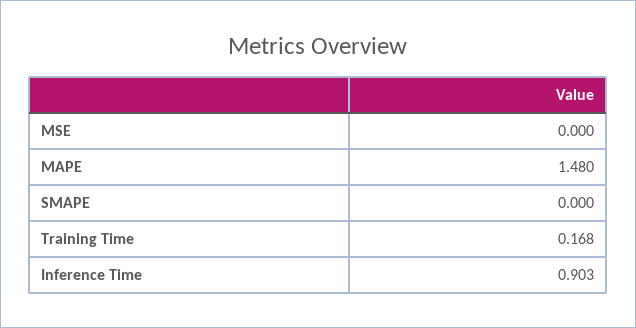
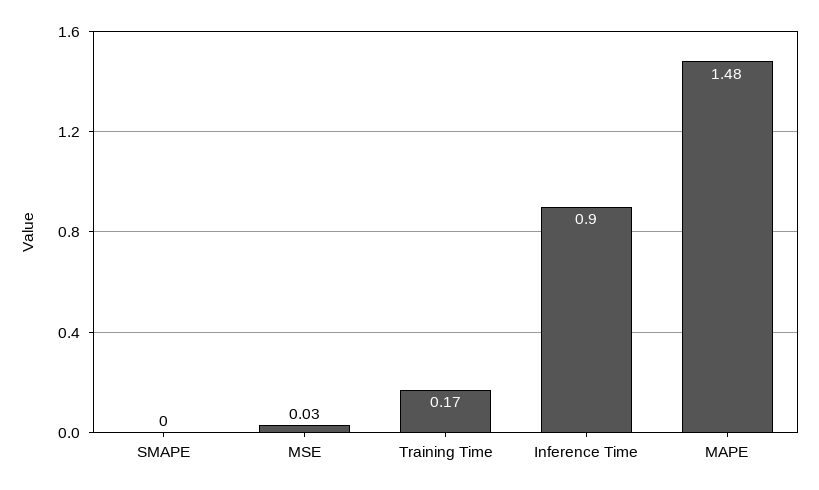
  {
-   "MSE": 0,
+   "MSE": 0.03,
    "MAPE": 1.48,
    "SMAPE": 0,
    "Training Time": 0.168,
    "Inference Time": 0.903
  }

